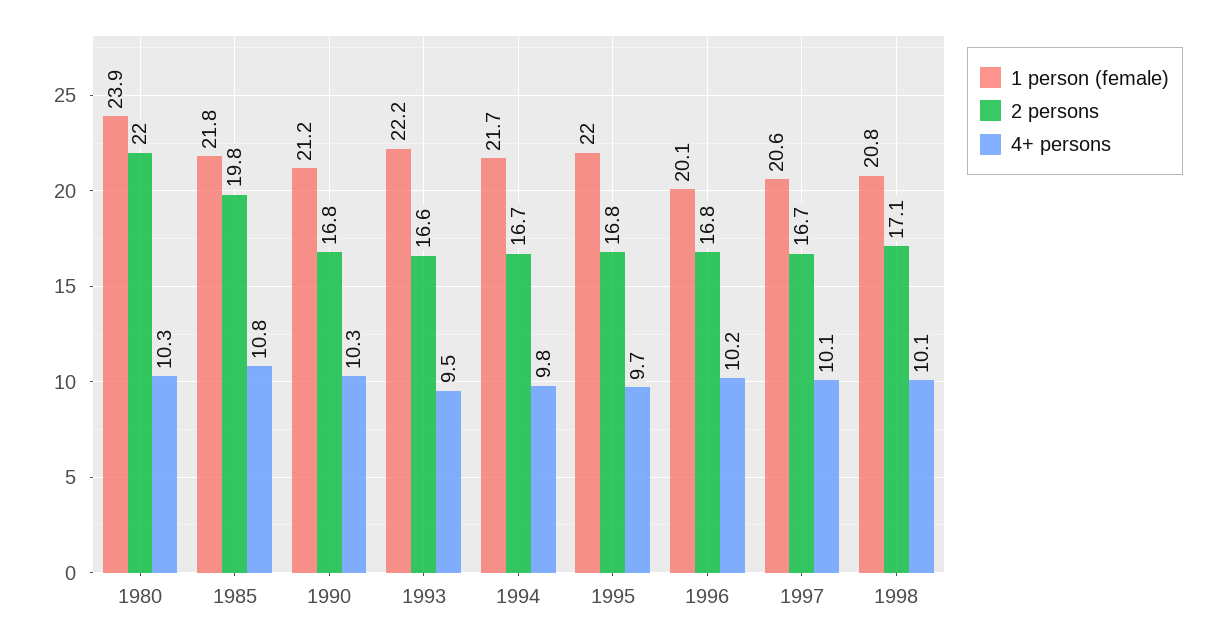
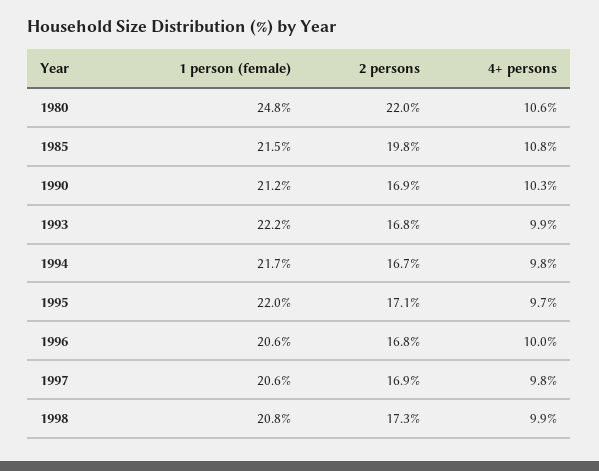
  {
    "1 person (female)": {
-     "1980": 23.9,
+     "1980": 24.8,
-     "1985": 21.8,
+     "1985": 21.5,
      "1990": 21.2,
      "1993": 22.2,
      "1994": 21.7,
      "1995": 22,
-     "1996": 20.1,
+     "1996": 20.6,
      "1997": 20.6,
      "1998": 20.8
    },
    "2 persons": {
      "1980": 22,
      "1985": 19.8,
-     "1990": 16.8,
+     "1990": 16.9,
-     "1993": 16.6,
+     "1993": 16.8,
      "1994": 16.7,
-     "1995": 16.8,
+     "1995": 17.1,
      "1996": 16.8,
-     "1997": 16.7,
+     "1997": 16.9,
-     "1998": 17.1
+     "1998": 17.3
    },
    "4+ persons": {
-     "1980": 10.3,
+     "1980": 10.6,
      "1985": 10.8,
      "1990": 10.3,
-     "1993": 9.5,
+     "1993": 9.9,
      "1994": 9.8,
      "1995": 9.7,
-     "1996": 10.2,
+     "1996": 10,
-     "1997": 10.1,
+     "1997": 9.8,
-     "1998": 10.1
+     "1998": 9.9
    }
  }

